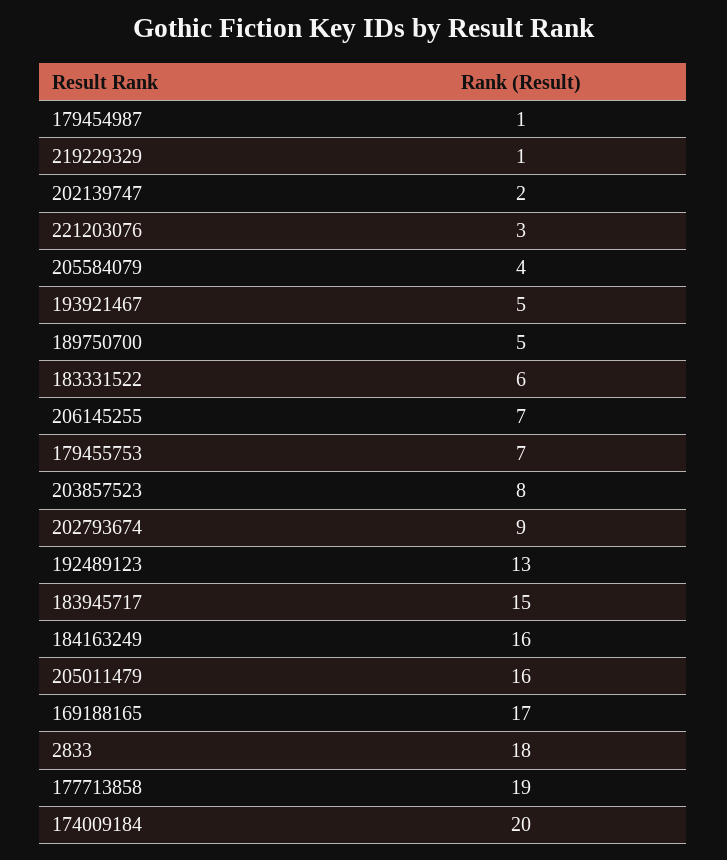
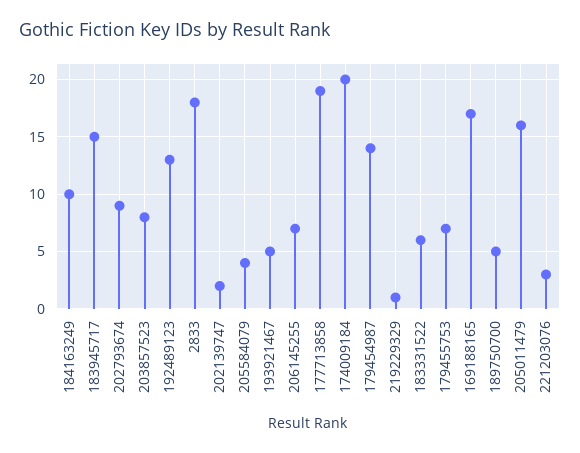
  {
-   "179454987": 1,
+   "179454987": 14,
    "219229329": 1,
    "202139747": 2,
    "221203076": 3,
    "205584079": 4,
    "193921467": 5,
    "189750700": 5,
    "183331522": 6,
    "206145255": 7,
    "179455753": 7,
    "203857523": 8,
    "202793674": 9,
    "192489123": 13,
    "183945717": 15,
-   "184163249": 16,
+   "184163249": 10,
    "205011479": 16,
    "169188165": 17,
    "2833": 18,
    "177713858": 19,
    "174009184": 20
  }

